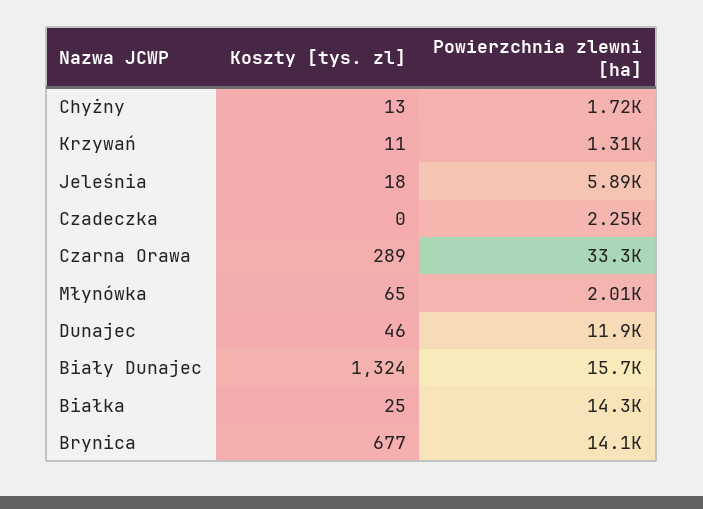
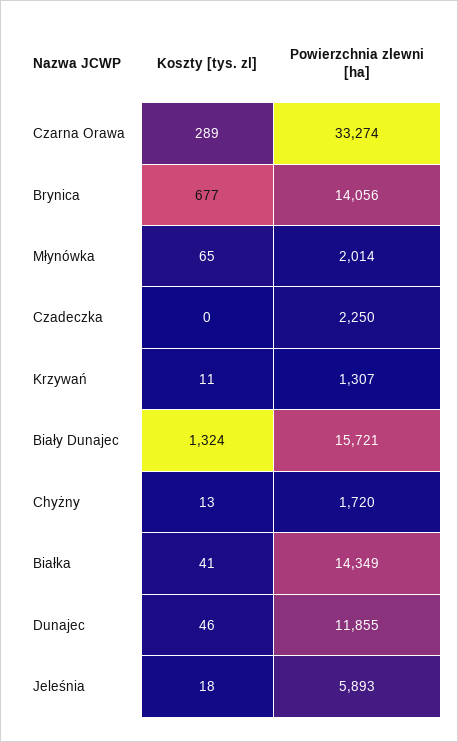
  {
    "Koszty [tys. zl]": {
      "Chyżny": 13,
      "Krzywań": 11,
      "Jeleśnia": 18,
      "Czadeczka": 0,
      "Czarna Orawa": 289,
      "Młynówka": 65,
      "Dunajec": 46,
      "Biały Dunajec": 1324,
-     "Białka": 25,
+     "Białka": 41,
      "Brynica": 677
    },
    "Powierzchnia zlewni [ha]": {
      "Chyżny": 1720,
      "Krzywań": 1307,
      "Jeleśnia": 5893,
      "Czadeczka": 2250,
      "Czarna Orawa": 33274,
      "Młynówka": 2014,
      "Dunajec": 11855,
      "Biały Dunajec": 15721,
      "Białka": 14349,
      "Brynica": 14056
    }
  }

